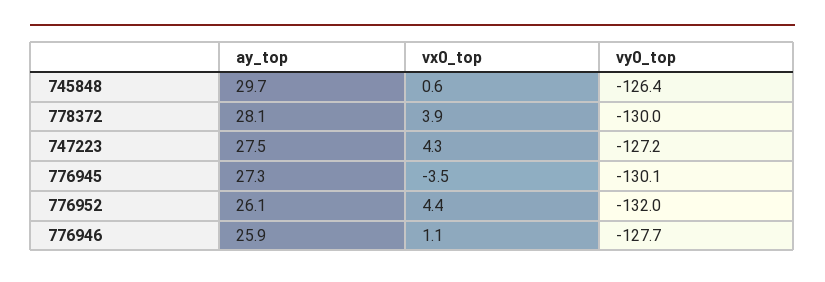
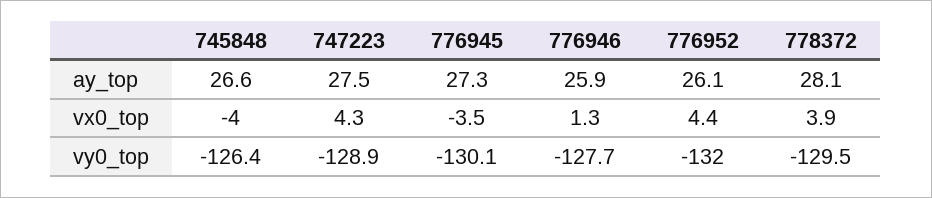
  {
    "ay_top": {
-     "745848": 29.7,
+     "745848": 26.6,
      "778372": 28.1,
      "747223": 27.5,
      "776945": 27.3,
      "776952": 26.1,
      "776946": 25.9
    },
    "vx0_top": {
-     "745848": 0.6,
+     "745848": -4,
      "778372": 3.9,
      "747223": 4.3,
      "776945": -3.5,
      "776952": 4.4,
-     "776946": 1.1
+     "776946": 1.3
    },
    "vy0_top": {
      "745848": -126.4,
-     "778372": -130,
+     "778372": -129.5,
-     "747223": -127.2,
+     "747223": -128.9,
      "776945": -130.1,
      "776952": -132,
      "776946": -127.7
    }
  }

